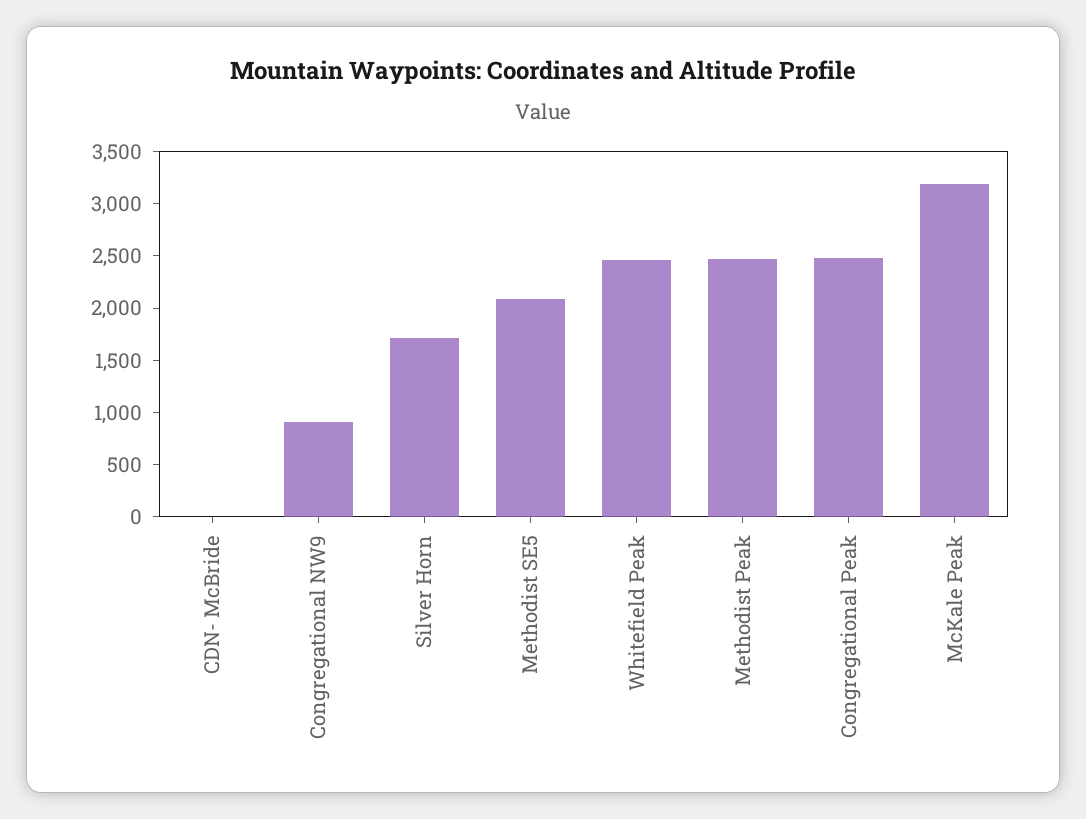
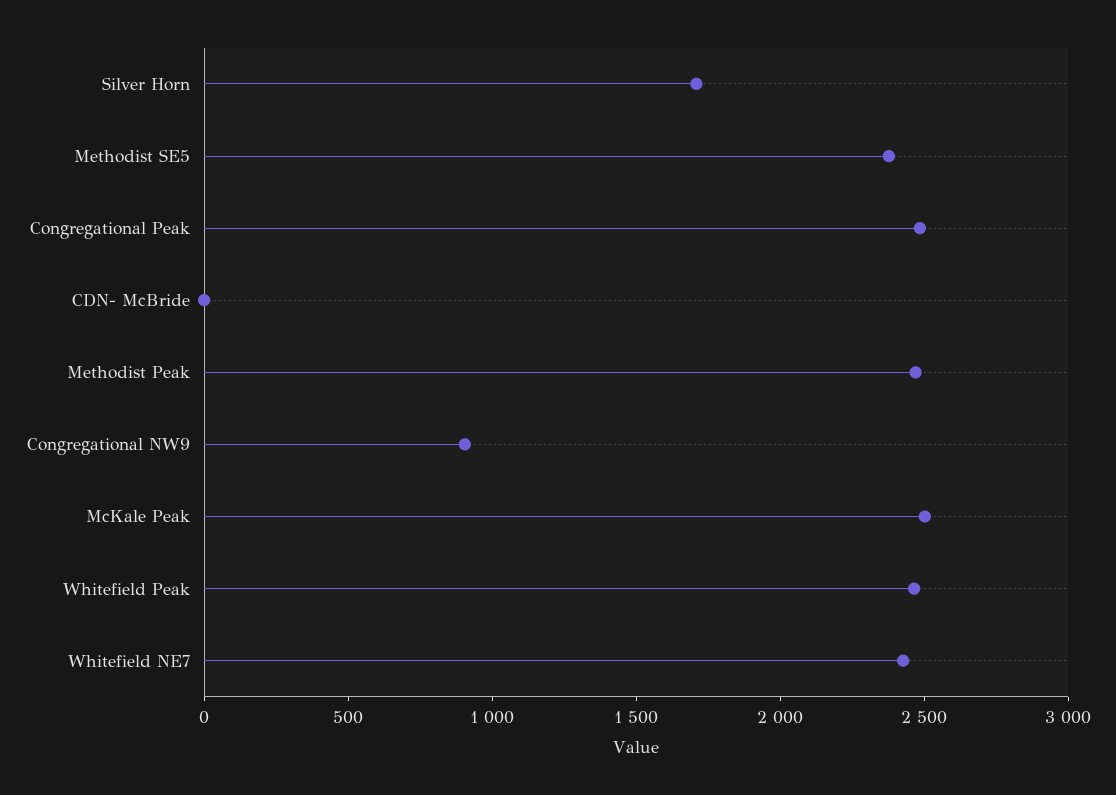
  {
    "CDN- McBride": 0,
    "Congregational NW9": 900,
    "Silver Horn": 1700,
-   "Methodist SE5": 2100,
+   "Methodist SE5": 2400,
    "Whitefield Peak": 2500,
    "Methodist Peak": 2500,
    "Congregational Peak": 2500,
-   "McKale Peak": 3200
+   "McKale Peak": 2500,
+   "Whitefield NE7": 2400
  }

